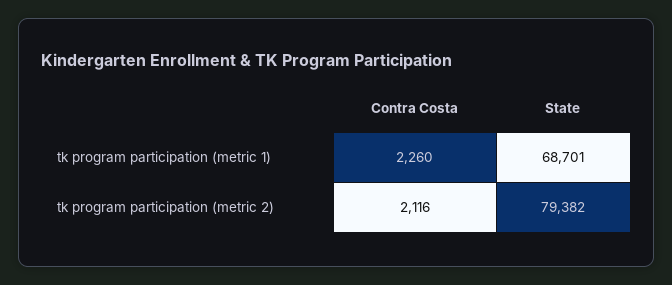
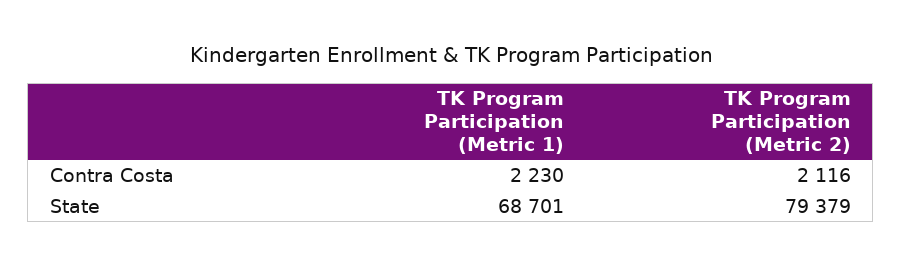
  {
    "Contra Costa": {
-     "tk program participation (metric 1)": 2260,
+     "tk program participation (metric 1)": 2230,
      "tk program participation (metric 2)": 2116
    },
    "State": {
      "tk program participation (metric 1)": 68701,
-     "tk program participation (metric 2)": 79382
+     "tk program participation (metric 2)": 79379
    }
  }

